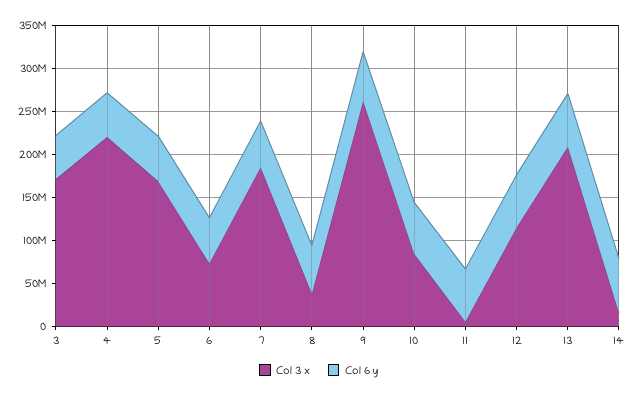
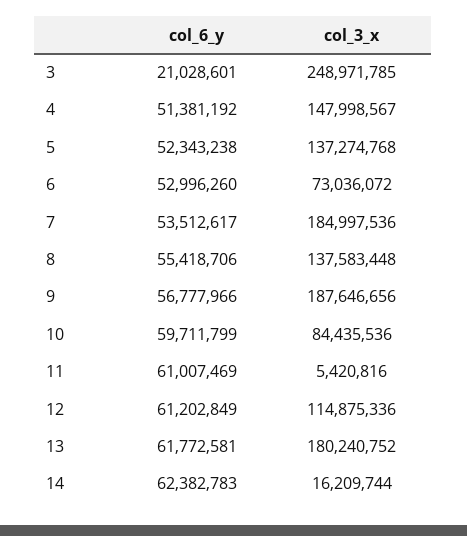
  {
    "Col 3 x": {
-     "3": 170000000,
+     "3": 248971785,
-     "4": 220000000,
+     "4": 147998567,
-     "5": 170000000,
+     "5": 137274768,
      "6": 73036072,
      "7": 184997536,
-     "8": 40000000,
+     "8": 137583448,
-     "9": 260000000,
+     "9": 187646656,
      "10": 84435536,
      "11": 5420816,
      "12": 114875336,
-     "13": 210000000,
+     "13": 180240752,
      "14": 16209744
    },
    "Col 6 y": {
-     "3": 50000000,
+     "3": 21028601,
      "4": 51381192,
      "5": 52343238,
      "6": 52996260,
      "7": 53512617,
      "8": 55418706,
      "9": 56777966,
      "10": 59711799,
      "11": 61007469,
      "12": 61202849,
      "13": 61772581,
      "14": 62382783
    }
  }

